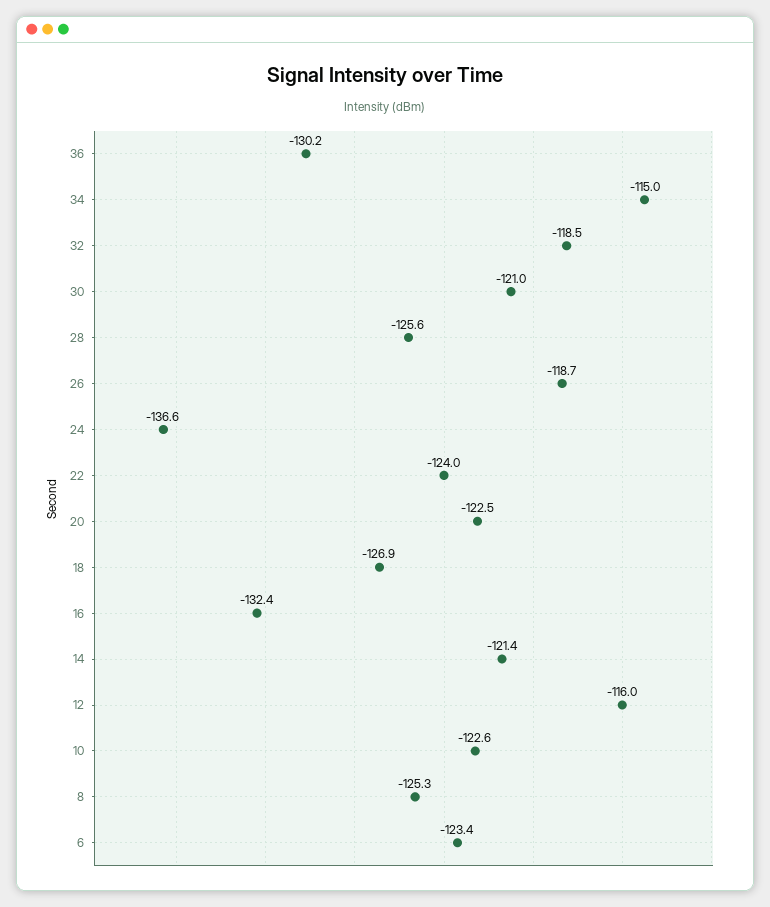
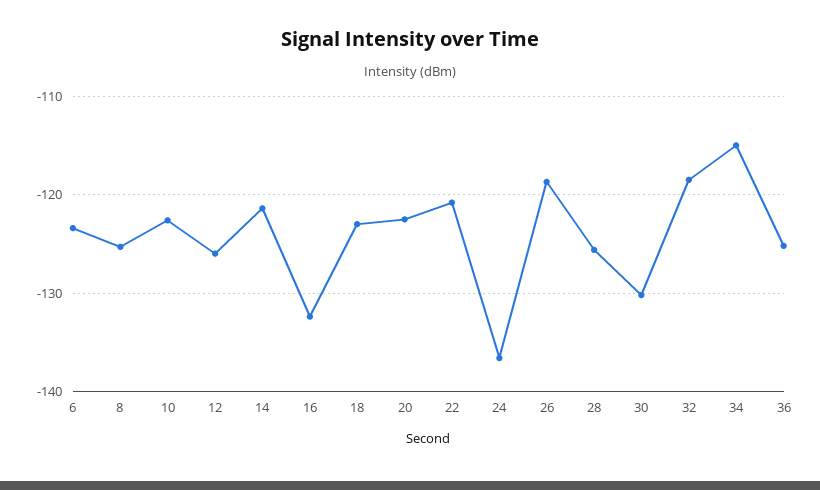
  {
-   "36": -130.2,
+   "36": -125,
    "34": -115,
    "32": -118.5,
-   "30": -121,
+   "30": -130,
    "28": -125.6,
    "26": -118.7,
    "24": -136.6,
-   "22": -124,
+   "22": -121,
    "20": -122.5,
-   "18": -126.9,
+   "18": -123,
    "16": -132.4,
    "14": -121.4,
-   "12": -116,
+   "12": -126,
    "10": -122.6,
    "8": -125.3,
    "6": -123.4
  }

